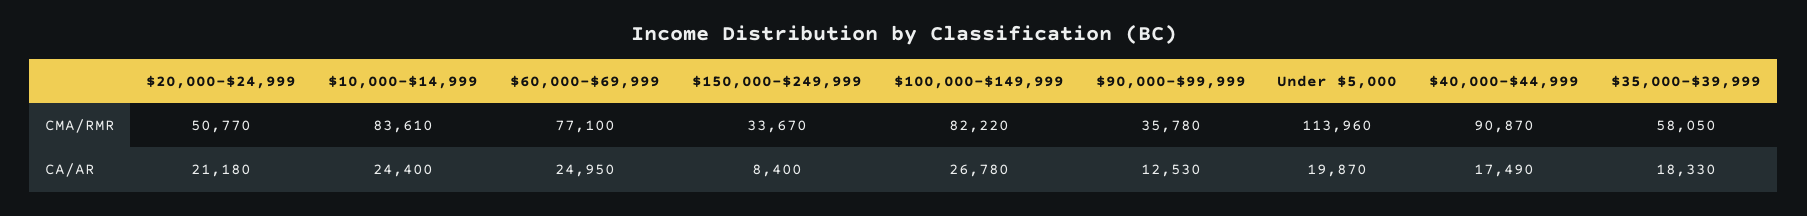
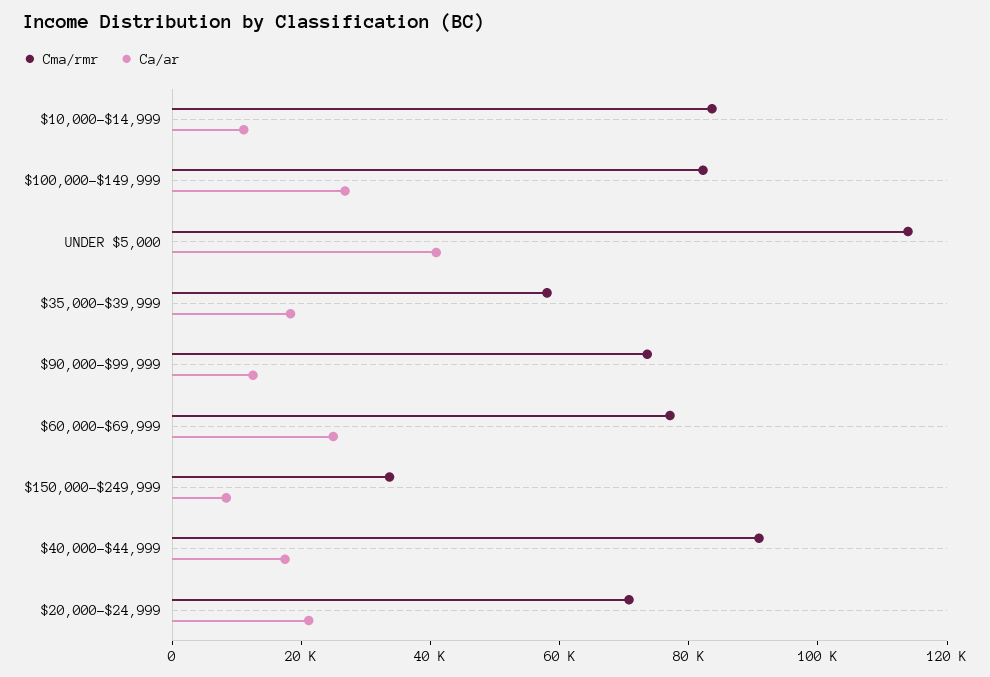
  {
    "CMA/RMR": {
-     "$20,000-$24,999": 50770,
+     "$20,000-$24,999": 70000,
      "$10,000-$14,999": 83610,
      "$60,000-$69,999": 77100,
      "$150,000-$249,999": 33670,
      "$100,000-$149,999": 82220,
-     "$90,000-$99,999": 35780,
+     "$90,000-$99,999": 75000,
      "Under $5,000": 113960,
      "$40,000-$44,999": 90870,
      "$35,000-$39,999": 58050
    },
    "CA/AR": {
      "$20,000-$24,999": 21180,
-     "$10,000-$14,999": 24400,
+     "$10,000-$14,999": 10000,
      "$60,000-$69,999": 24950,
      "$150,000-$249,999": 8400,
      "$100,000-$149,999": 26780,
      "$90,000-$99,999": 12530,
-     "Under $5,000": 19870,
+     "Under $5,000": 40000,
      "$40,000-$44,999": 17490,
      "$35,000-$39,999": 18330
    }
  }

